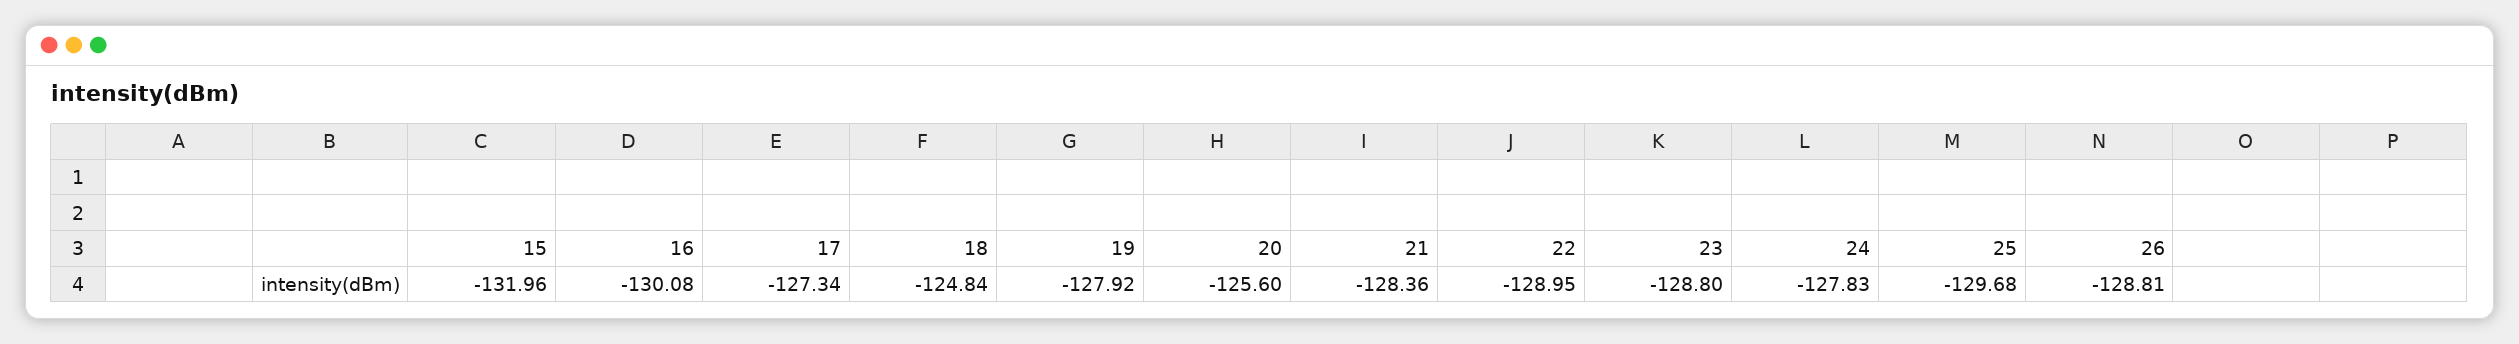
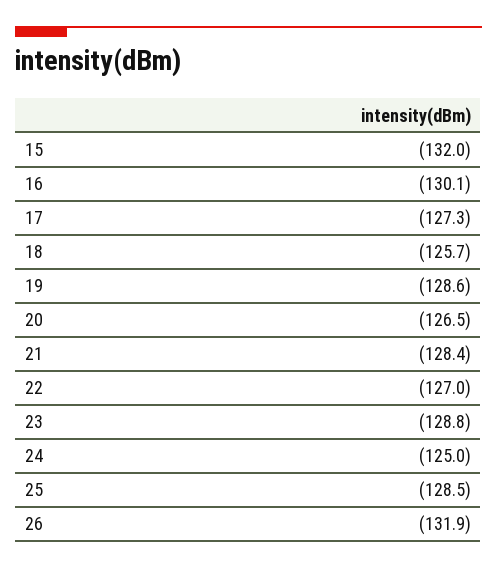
  {
    "15": -131.96,
    "16": -130.08,
    "17": -127.34,
-   "18": -124.84,
+   "18": -125.7,
-   "19": -127.92,
+   "19": -128.6,
-   "20": -125.6,
+   "20": -126.5,
    "21": -128.36,
-   "22": -128.95,
+   "22": -127,
    "23": -128.8,
-   "24": -127.83,
+   "24": -125,
-   "25": -129.68,
+   "25": -128.5,
-   "26": -128.81
+   "26": -131.9
  }

